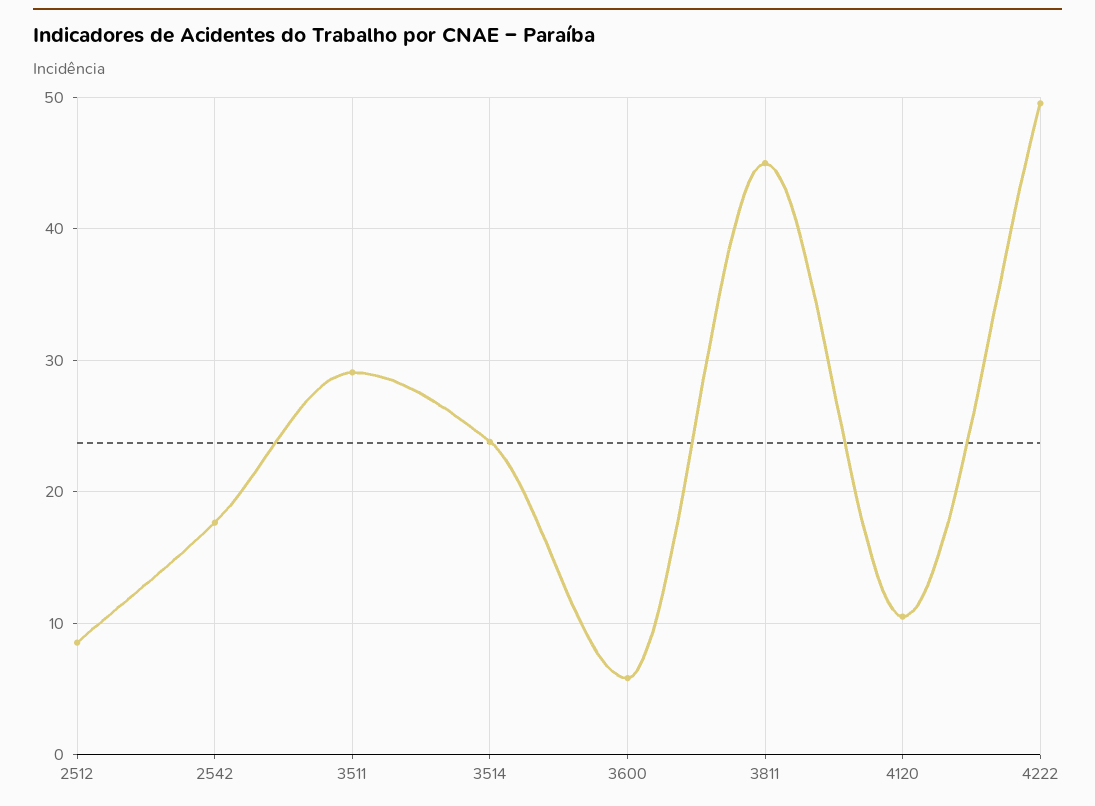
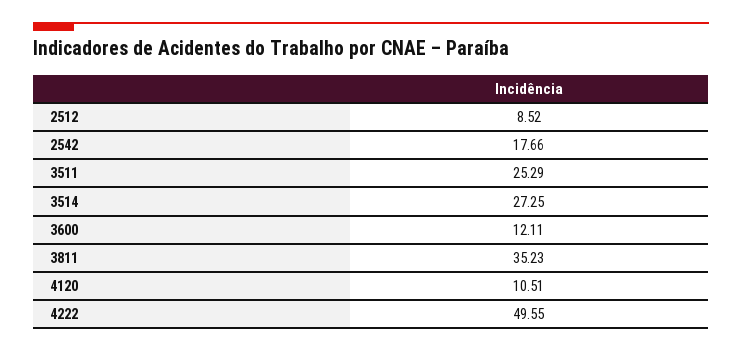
  {
    "2512": 8.52,
    "2542": 17.66,
-   "3511": 29,
+   "3511": 25.29,
-   "3514": 24,
+   "3514": 27.25,
-   "3600": 6,
+   "3600": 12.11,
-   "3811": 45,
+   "3811": 35.23,
    "4120": 10.51,
    "4222": 49.55
  }

